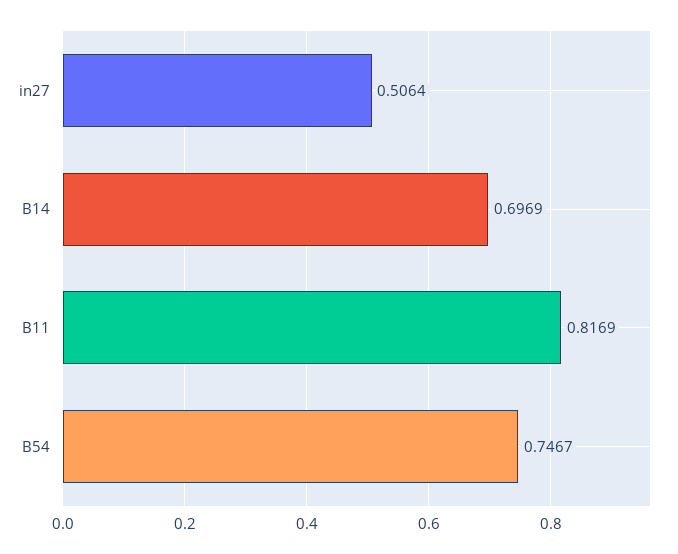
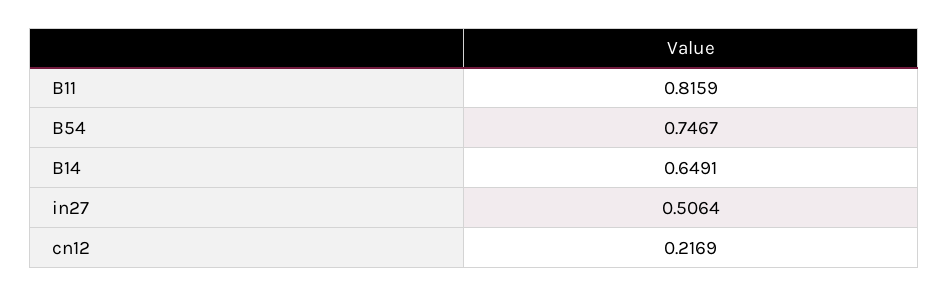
  {
    "in27": 0.5064,
-   "B14": 0.6969,
+   "B14": 0.6491,
-   "B11": 0.8169,
+   "B11": 0.8159,
-   "B54": 0.7467
+   "B54": 0.7467,
+   "cn12": 0.2169
  }

